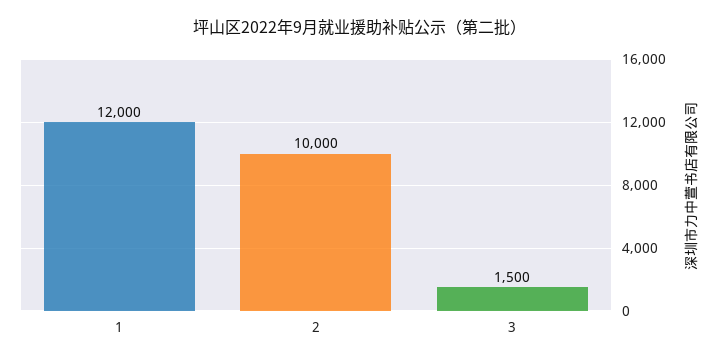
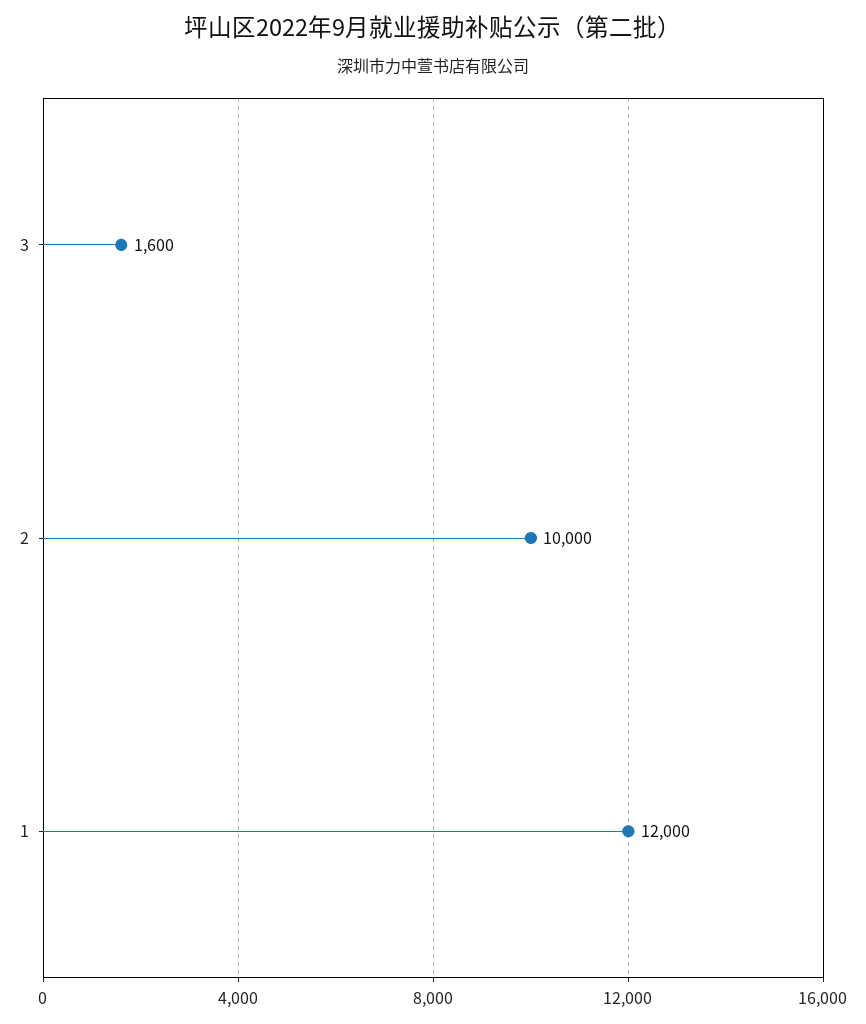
  {
    "1": 12000,
    "2": 10000,
-   "3": 1500
+   "3": 1600
  }

